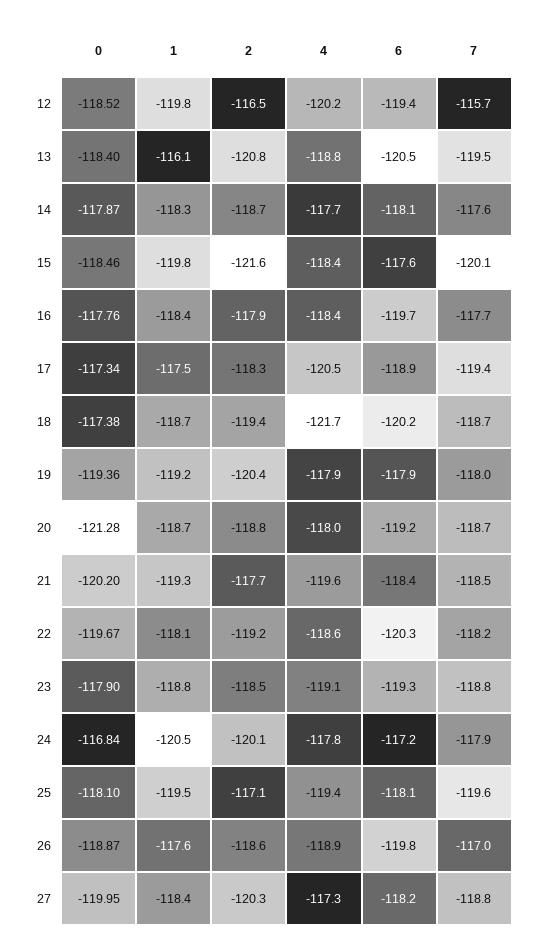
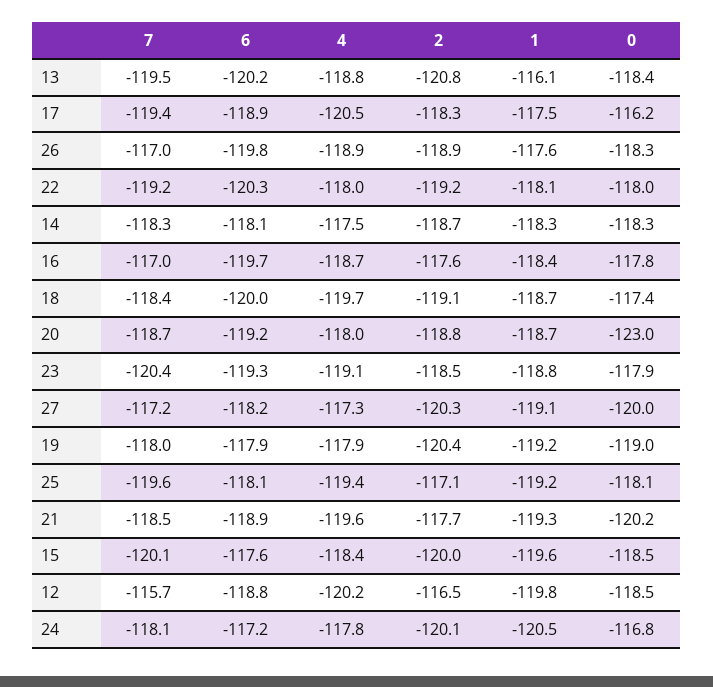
  {
    "0": {
      "12": -118.52,
      "13": -118.4,
-     "14": -117.87,
+     "14": -118.3,
      "15": -118.46,
      "16": -117.76,
-     "17": -117.34,
+     "17": -116.2,
      "18": -117.38,
-     "19": -119.36,
+     "19": -119,
-     "20": -121.28,
+     "20": -123,
      "21": -120.2,
-     "22": -119.67,
+     "22": -118,
      "23": -117.9,
      "24": -116.84,
      "25": -118.1,
-     "26": -118.87,
+     "26": -118.3,
      "27": -119.95
    },
    "1": {
      "12": -119.8,
      "13": -116.1,
      "14": -118.3,
-     "15": -119.8,
+     "15": -119.6,
      "16": -118.4,
      "17": -117.5,
      "18": -118.7,
      "19": -119.2,
      "20": -118.7,
      "21": -119.3,
      "22": -118.1,
      "23": -118.8,
      "24": -120.5,
-     "25": -119.5,
+     "25": -119.2,
      "26": -117.6,
-     "27": -118.4
+     "27": -119.1
    },
    "2": {
      "12": -116.5,
      "13": -120.8,
      "14": -118.7,
-     "15": -121.6,
+     "15": -120,
-     "16": -117.9,
+     "16": -117.6,
      "17": -118.3,
-     "18": -119.4,
+     "18": -119.1,
      "19": -120.4,
      "20": -118.8,
      "21": -117.7,
      "22": -119.2,
      "23": -118.5,
      "24": -120.1,
      "25": -117.1,
-     "26": -118.6,
+     "26": -118.9,
      "27": -120.3
    },
    "4": {
      "12": -120.2,
      "13": -118.8,
-     "14": -117.7,
+     "14": -117.5,
      "15": -118.4,
-     "16": -118.4,
+     "16": -118.7,
      "17": -120.5,
-     "18": -121.7,
+     "18": -119.7,
      "19": -117.9,
      "20": -118,
      "21": -119.6,
-     "22": -118.6,
+     "22": -118,
      "23": -119.1,
      "24": -117.8,
      "25": -119.4,
      "26": -118.9,
      "27": -117.3
    },
    "6": {
-     "12": -119.4,
+     "12": -118.8,
-     "13": -120.5,
+     "13": -120.2,
      "14": -118.1,
      "15": -117.6,
      "16": -119.7,
      "17": -118.9,
-     "18": -120.2,
+     "18": -120,
      "19": -117.9,
      "20": -119.2,
-     "21": -118.4,
+     "21": -118.9,
      "22": -120.3,
      "23": -119.3,
      "24": -117.2,
      "25": -118.1,
      "26": -119.8,
      "27": -118.2
    },
    "7": {
      "12": -115.7,
      "13": -119.5,
-     "14": -117.6,
+     "14": -118.3,
      "15": -120.1,
-     "16": -117.7,
+     "16": -117,
      "17": -119.4,
-     "18": -118.7,
+     "18": -118.4,
      "19": -118,
      "20": -118.7,
      "21": -118.5,
-     "22": -118.2,
+     "22": -119.2,
-     "23": -118.8,
+     "23": -120.4,
-     "24": -117.9,
+     "24": -118.1,
      "25": -119.6,
      "26": -117,
-     "27": -118.8
+     "27": -117.2
    }
  }

